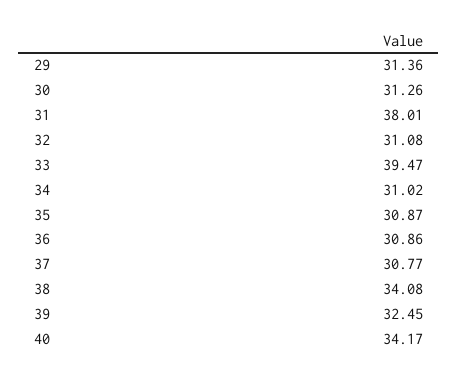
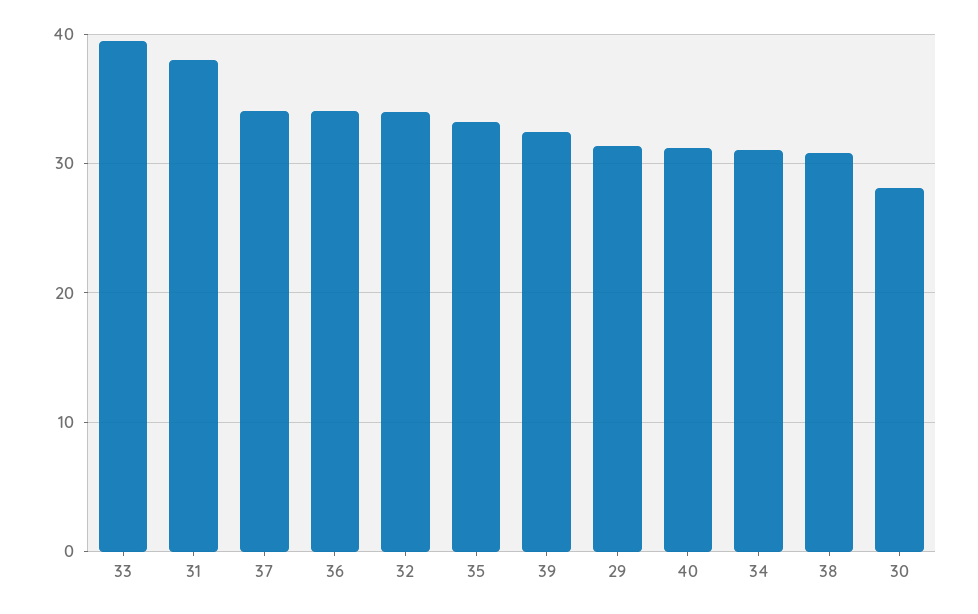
  {
    "29": 31.36,
-   "30": 31.26,
+   "30": 28,
    "31": 38.01,
-   "32": 31.08,
+   "32": 34,
    "33": 39.47,
    "34": 31.02,
-   "35": 30.87,
+   "35": 33,
-   "36": 30.86,
+   "36": 34,
-   "37": 30.77,
+   "37": 34,
-   "38": 34.08,
+   "38": 31,
    "39": 32.45,
-   "40": 34.17
+   "40": 31
  }

